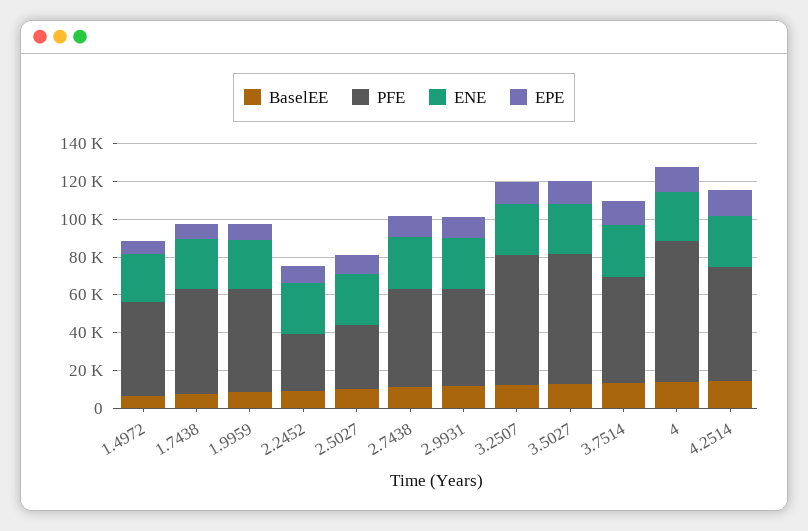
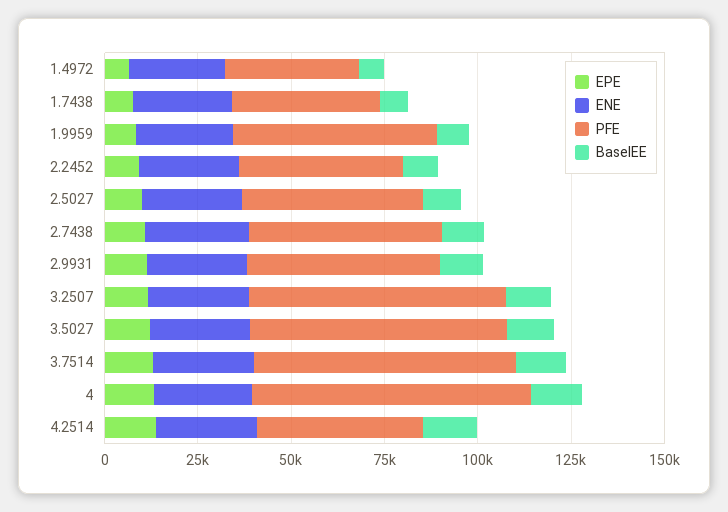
  {
    "BaselEE": {
      "1.4972": 5000,
      "1.7438": 10000,
      "1.9959": 10000,
      "2.2452": 10000,
      "2.5027": 10000,
      "2.7438": 10000,
      "2.9931": 10000,
      "3.2507": 10000,
      "3.5027": 15000,
      "3.7514": 15000,
      "4": 15000,
      "4.2514": 15000
    },
    "PFE": {
-     "1.4972": 50000,
+     "1.4972": 35000,
-     "1.7438": 55000,
+     "1.7438": 40000,
      "1.9959": 55000,
-     "2.2452": 30000,
+     "2.2452": 45000,
-     "2.5027": 35000,
+     "2.5027": 50000,
      "2.7438": 50000,
      "2.9931": 50000,
      "3.2507": 70000,
      "3.5027": 70000,
-     "3.7514": 55000,
+     "3.7514": 70000,
      "4": 75000,
-     "4.2514": 60000
+     "4.2514": 45000
    },
    "ENE": {
      "1.4972": 25000,
      "1.7438": 25000,
      "1.9959": 25000,
      "2.2452": 25000,
      "2.5027": 25000,
      "2.7438": 30000,
      "2.9931": 25000,
      "3.2507": 25000,
      "3.5027": 25000,
      "3.7514": 25000,
      "4": 25000,
      "4.2514": 25000
    },
    "EPE": {
      "1.4972": 5000,
      "1.7438": 10000,
      "1.9959": 10000,
      "2.2452": 10000,
      "2.5027": 10000,
      "2.7438": 10000,
      "2.9931": 10000,
      "3.2507": 10000,
      "3.5027": 10000,
      "3.7514": 15000,
      "4": 15000,
      "4.2514": 15000
    }
  }

